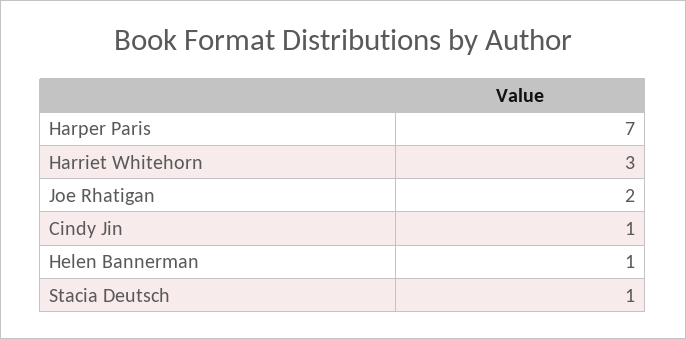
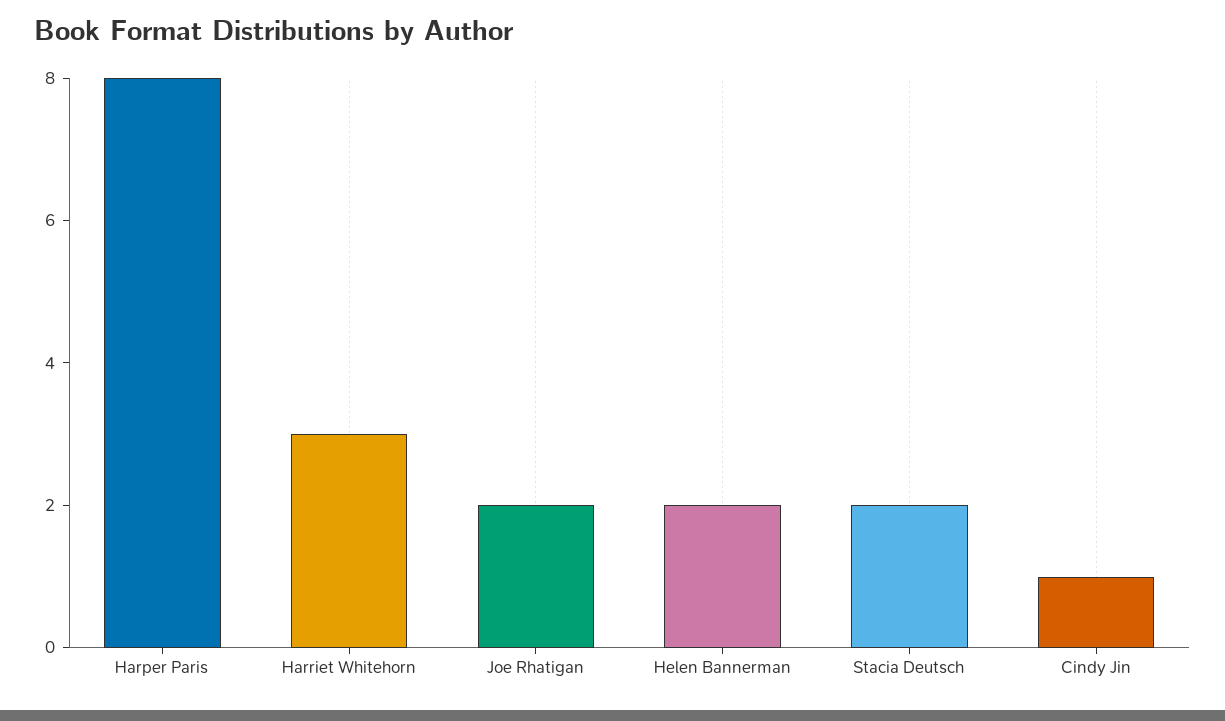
  {
-   "Harper Paris": 7,
+   "Harper Paris": 8,
    "Harriet Whitehorn": 3,
    "Joe Rhatigan": 2,
    "Cindy Jin": 1,
-   "Helen Bannerman": 1,
+   "Helen Bannerman": 2,
-   "Stacia Deutsch": 1
+   "Stacia Deutsch": 2
  }

